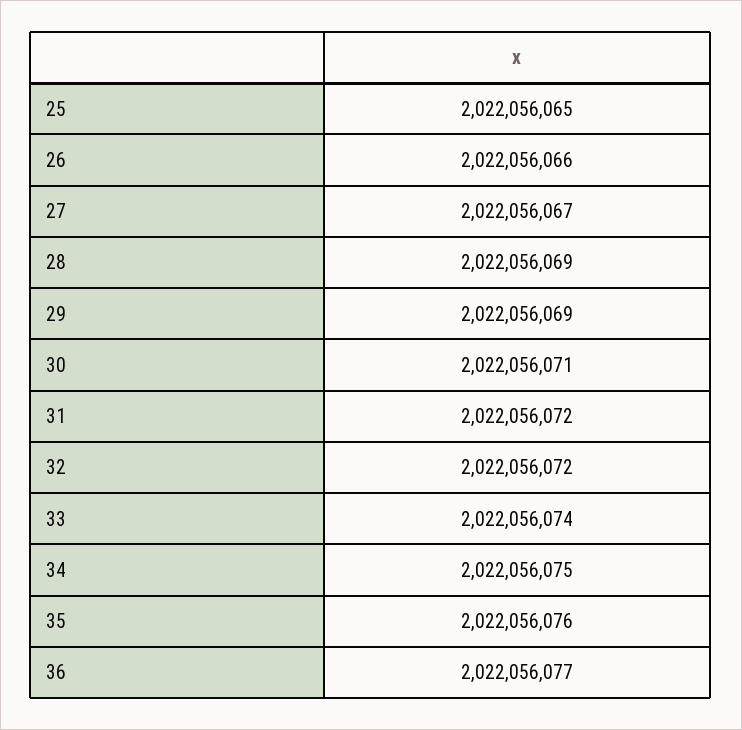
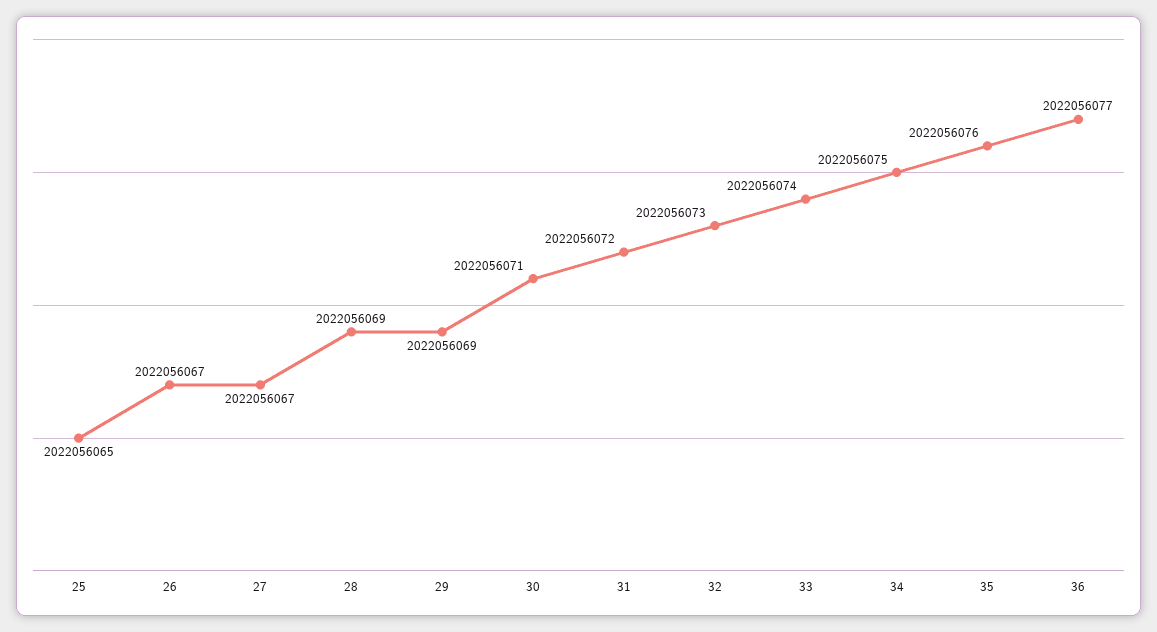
  {
    "25": 2022056065,
-   "26": 2022056066,
+   "26": 2022056067,
    "27": 2022056067,
    "28": 2022056069,
    "29": 2022056069,
    "30": 2022056071,
    "31": 2022056072,
-   "32": 2022056072,
+   "32": 2022056073,
    "33": 2022056074,
    "34": 2022056075,
    "35": 2022056076,
    "36": 2022056077
  }

